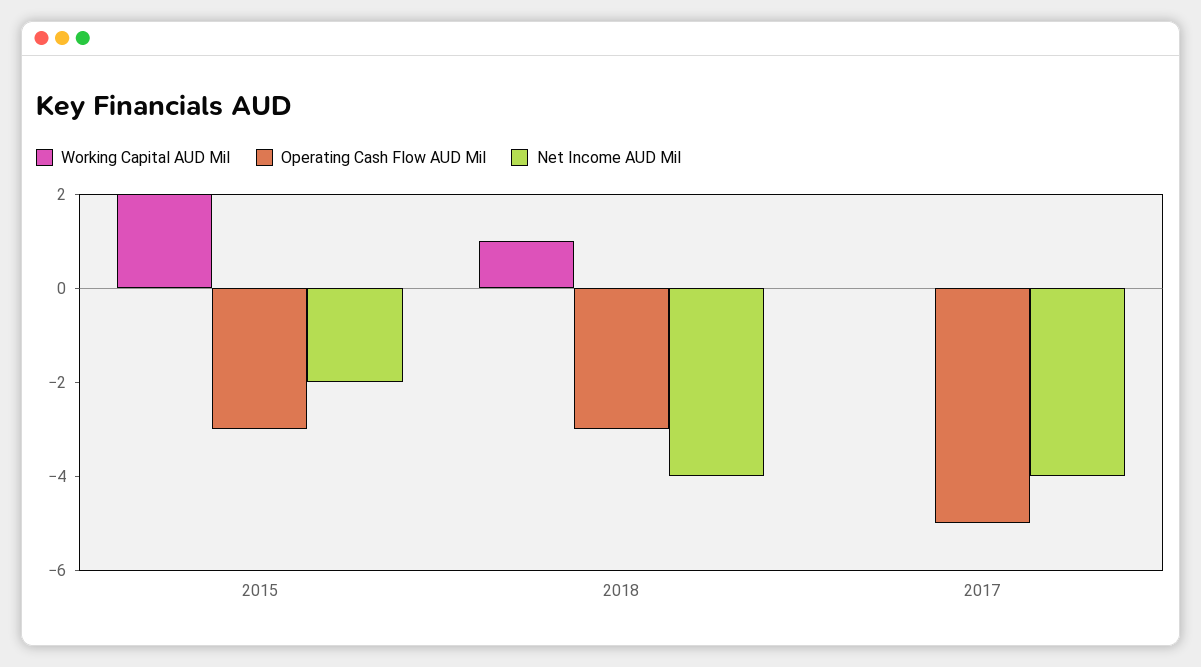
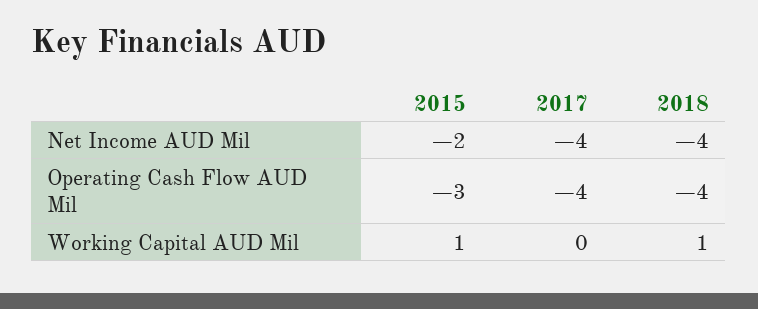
  {
    "Working Capital AUD Mil": {
-     "2015": 2,
+     "2015": 1,
      "2018": 1,
      "2017": 0
    },
    "Operating Cash Flow AUD Mil": {
      "2015": -3,
-     "2018": -3,
+     "2018": -4,
-     "2017": -5
+     "2017": -4
    },
    "Net Income AUD Mil": {
      "2015": -2,
      "2018": -4,
      "2017": -4
    }
  }

